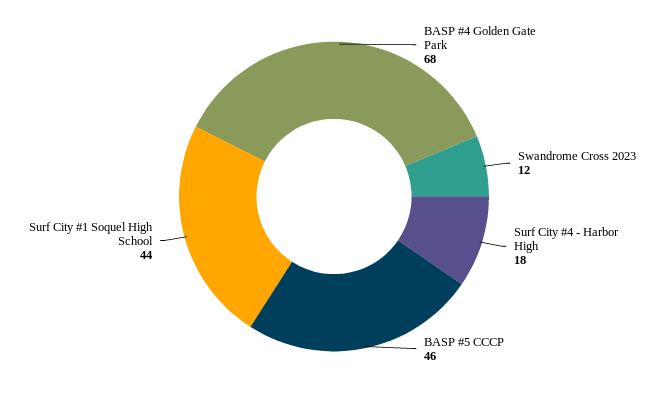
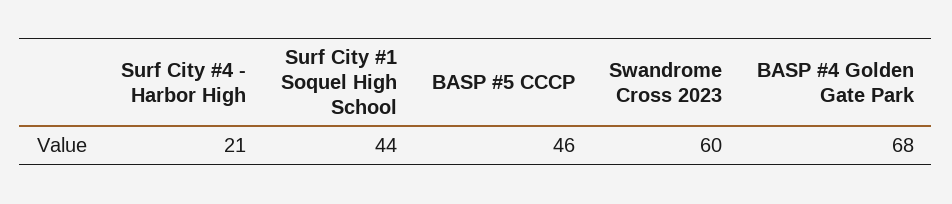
  {
    "BASP #4 Golden Gate Park": 68,
-   "Swandrome Cross 2023": 12,
+   "Swandrome Cross 2023": 60,
-   "Surf City #4 - Harbor High": 18,
+   "Surf City #4 - Harbor High": 21,
    "BASP #5 CCCP": 46,
    "Surf City #1 Soquel High School": 44
  }

